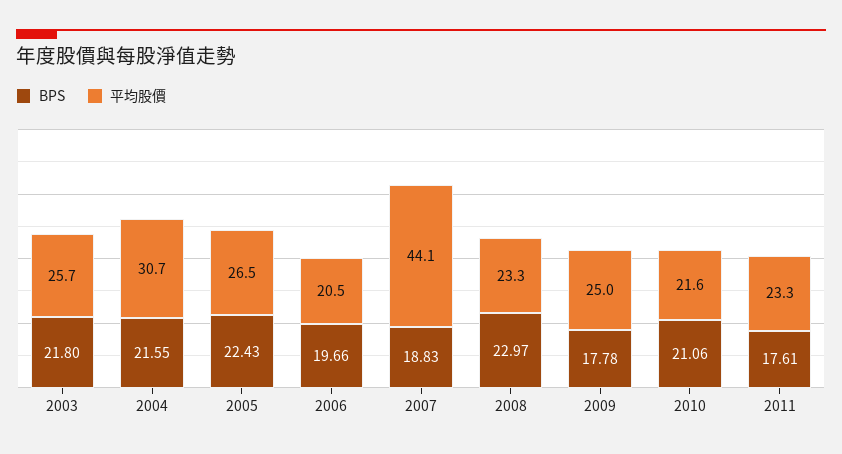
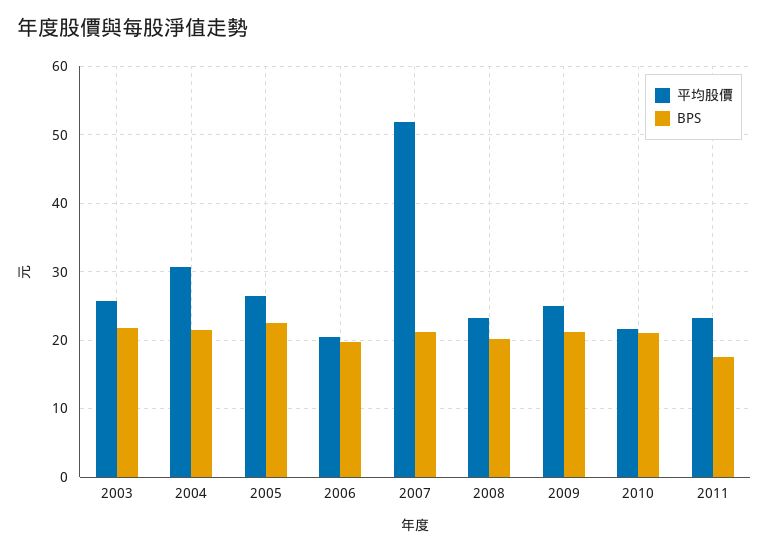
  {
    "BPS": {
      "2003": 21.8,
      "2004": 21.55,
      "2005": 22.43,
      "2006": 19.66,
-     "2007": 18.83,
+     "2007": 21,
-     "2008": 22.97,
+     "2008": 20,
-     "2009": 17.78,
+     "2009": 21,
      "2010": 21.06,
      "2011": 17.61
    },
    "平均股價": {
      "2003": 25.7,
      "2004": 30.7,
      "2005": 26.5,
      "2006": 20.5,
-     "2007": 44.1,
+     "2007": 52,
      "2008": 23.3,
      "2009": 25,
      "2010": 21.6,
      "2011": 23.3
    }
  }

